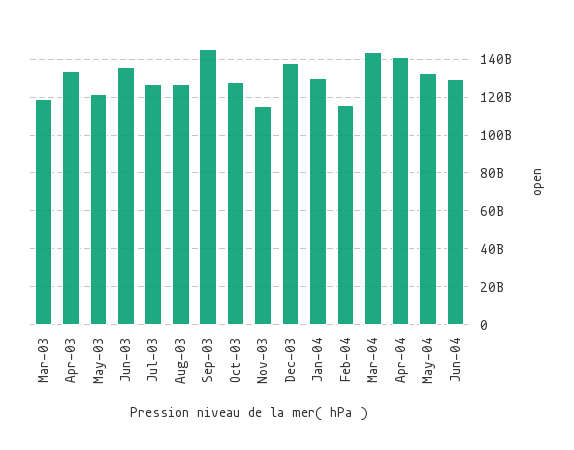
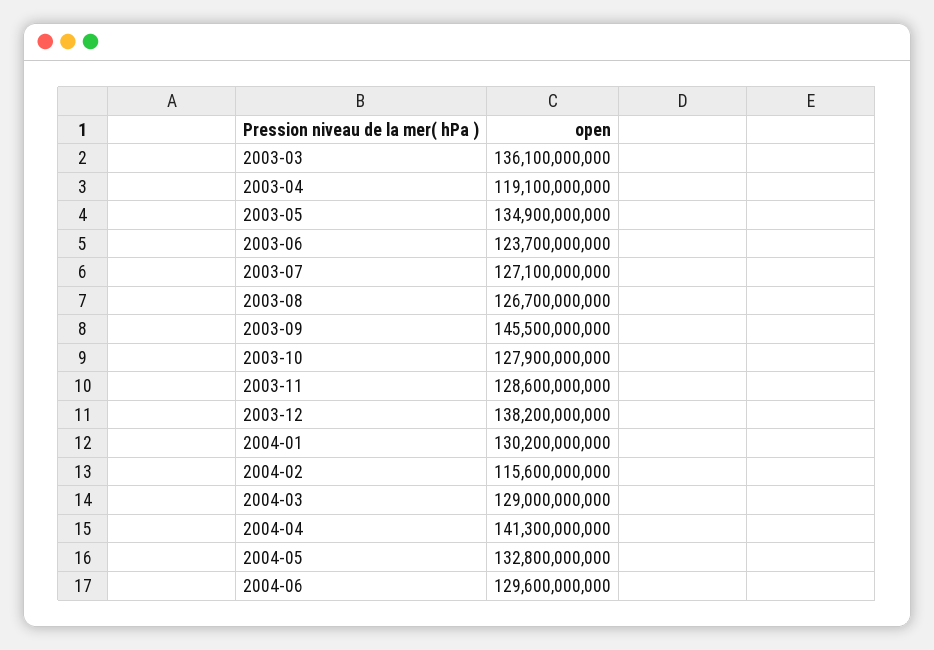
  {
-   "Mar-03": 120000000000,
+   "Mar-03": 136100000000,
-   "Apr-03": 135000000000,
+   "Apr-03": 119100000000,
-   "May-03": 120000000000,
+   "May-03": 134900000000,
-   "Jun-03": 135000000000,
+   "Jun-03": 123700000000,
    "Jul-03": 127100000000,
    "Aug-03": 126700000000,
    "Sep-03": 145500000000,
    "Oct-03": 127900000000,
-   "Nov-03": 115000000000,
+   "Nov-03": 128600000000,
    "Dec-03": 138200000000,
    "Jan-04": 130200000000,
    "Feb-04": 115600000000,
-   "Mar-04": 145000000000,
+   "Mar-04": 129000000000,
    "Apr-04": 141300000000,
    "May-04": 132800000000,
    "Jun-04": 129600000000
  }

